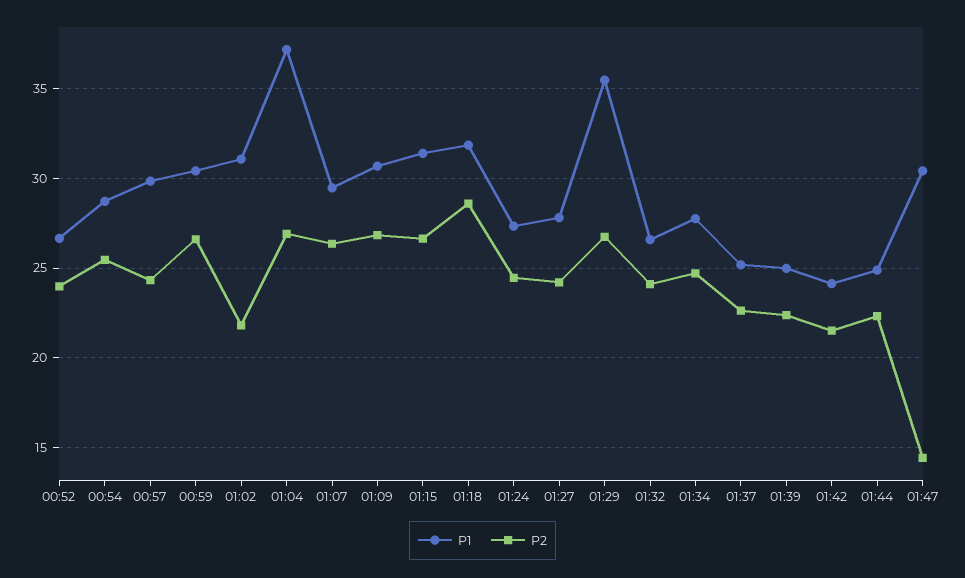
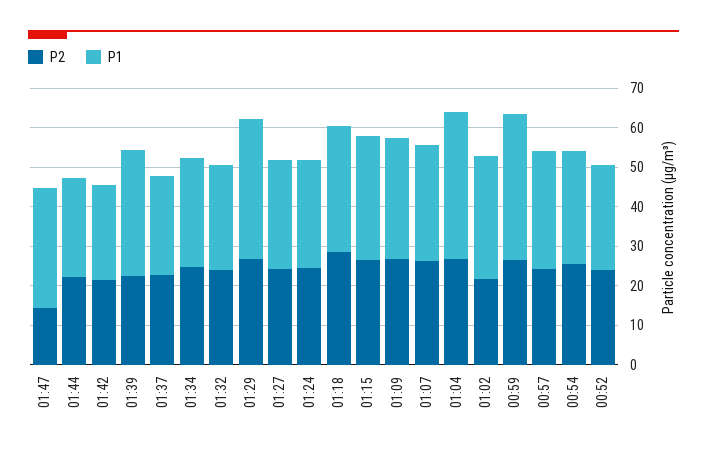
  {
    "P1": {
      "00:52": 26.5,
      "00:54": 28.5,
      "00:57": 30,
-     "00:59": 30.5,
+     "00:59": 37.5,
      "01:02": 31,
      "01:04": 37,
      "01:07": 29.5,
      "01:09": 30.5,
      "01:15": 31.5,
      "01:18": 32,
      "01:24": 27.5,
      "01:27": 28,
      "01:29": 35.5,
      "01:32": 26.5,
      "01:34": 28,
      "01:37": 25,
-     "01:39": 25,
+     "01:39": 32.5,
      "01:42": 24,
      "01:44": 25,
      "01:47": 30.5
    },
    "P2": {
      "00:52": 24,
      "00:54": 25.5,
      "00:57": 24.5,
      "00:59": 26.5,
      "01:02": 22,
      "01:04": 27,
      "01:07": 26.5,
      "01:09": 27,
      "01:15": 26.5,
      "01:18": 28.5,
      "01:24": 24.5,
      "01:27": 24,
      "01:29": 26.5,
      "01:32": 24,
      "01:34": 24.5,
      "01:37": 22.5,
      "01:39": 22.5,
      "01:42": 21.5,
      "01:44": 22.5,
      "01:47": 14.5
    }
  }

